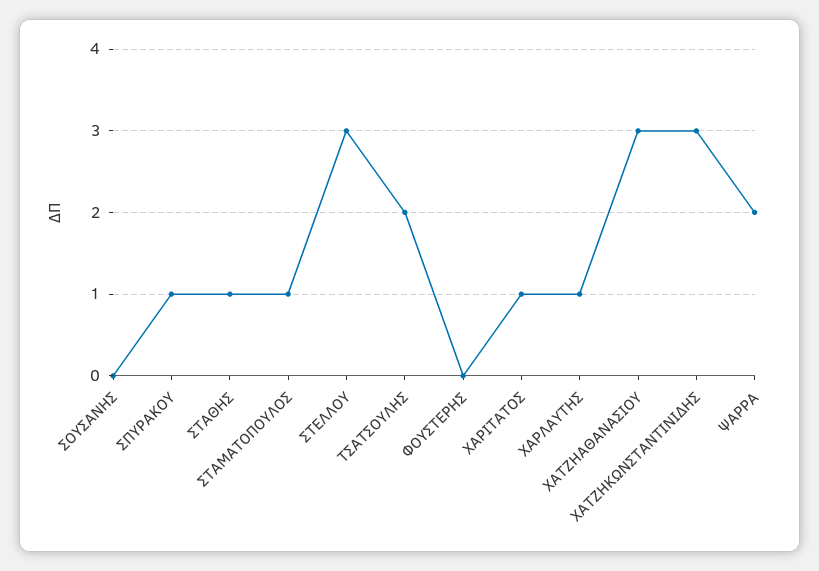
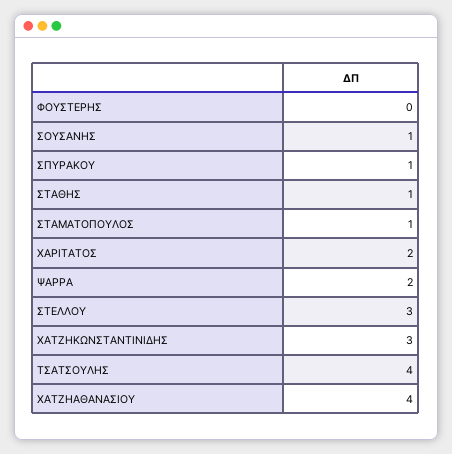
  {
-   "ΣΟΥΣΑΝΗΣ": 0,
+   "ΣΟΥΣΑΝΗΣ": 1,
    "ΣΠΥΡΑΚΟΥ": 1,
    "ΣΤΑΘΗΣ": 1,
    "ΣΤΑΜΑΤΟΠΟΥΛΟΣ": 1,
    "ΣΤΕΛΛΟΥ": 3,
-   "ΤΣΑΤΣΟΥΛΗΣ": 2,
+   "ΤΣΑΤΣΟΥΛΗΣ": 4,
    "ΦΟΥΣΤΕΡΗΣ": 0,
-   "ΧΑΡΙΤΑΤΟΣ": 1,
+   "ΧΑΡΙΤΑΤΟΣ": 2,
-   "ΧΑΡΛΑΥΤΗΣ": 1,
-   "ΧΑΤΖΗΑΘΑΝΑΣΙΟΥ": 3,
+   "ΧΑΤΖΗΑΘΑΝΑΣΙΟΥ": 4,
    "ΧΑΤΖΗΚΩΝΣΤΑΝΤΙΝΙΔΗΣ": 3,
    "ΨΑΡΡΑ": 2
  }

